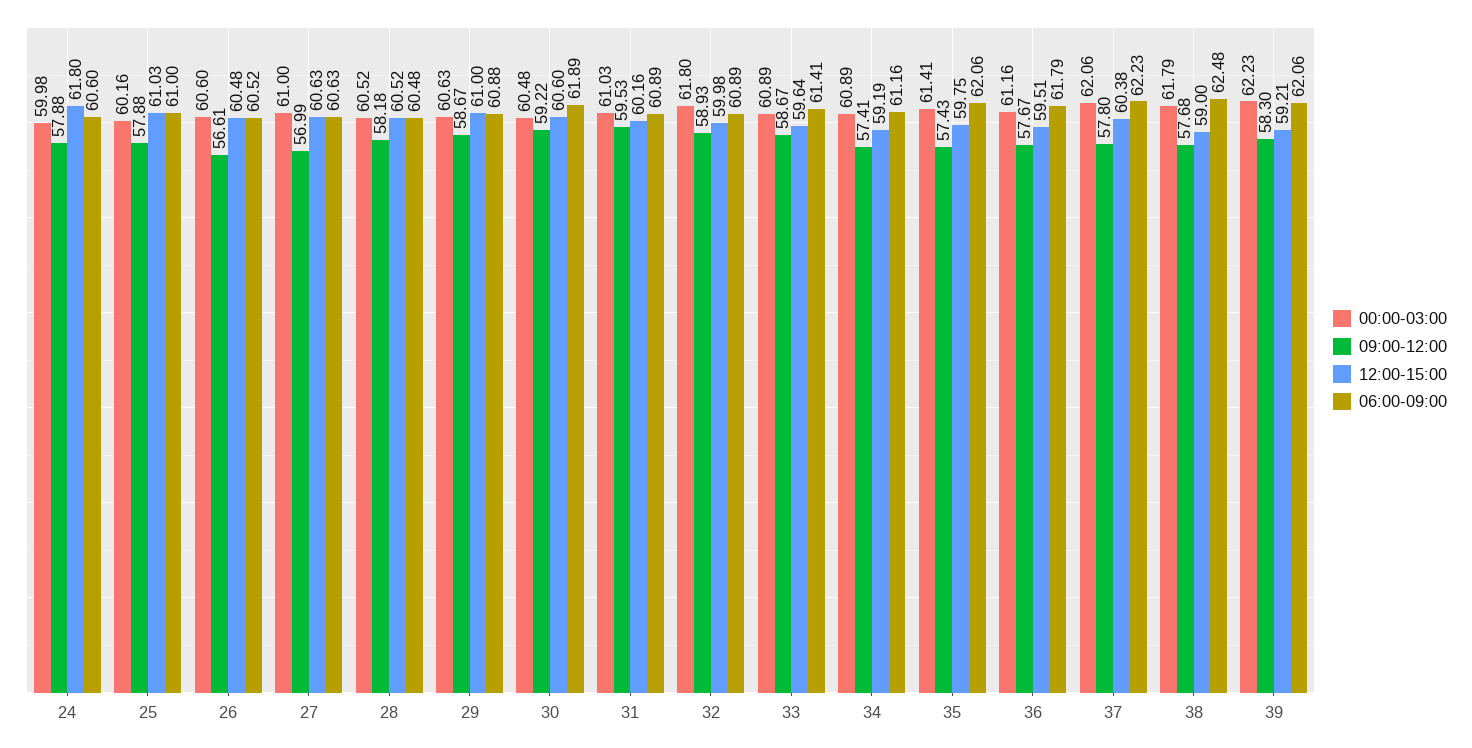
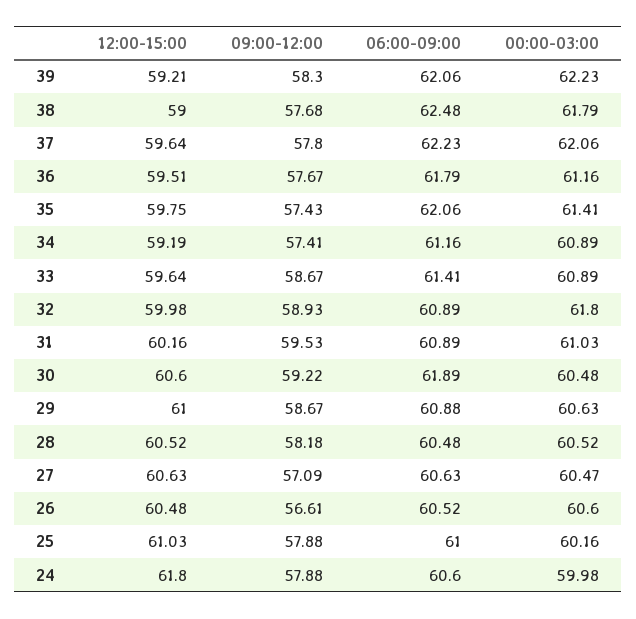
  {
    "00:00-03:00": {
      "24": 59.98,
      "25": 60.16,
      "26": 60.6,
-     "27": 61,
+     "27": 60.47,
      "28": 60.52,
      "29": 60.63,
      "30": 60.48,
      "31": 61.03,
      "32": 61.8,
      "33": 60.89,
      "34": 60.89,
      "35": 61.41,
      "36": 61.16,
      "37": 62.06,
      "38": 61.79,
      "39": 62.23
    },
    "09:00-12:00": {
      "24": 57.88,
      "25": 57.88,
      "26": 56.61,
-     "27": 56.99,
+     "27": 57.09,
      "28": 58.18,
      "29": 58.67,
      "30": 59.22,
      "31": 59.53,
      "32": 58.93,
      "33": 58.67,
      "34": 57.41,
      "35": 57.43,
      "36": 57.67,
      "37": 57.8,
      "38": 57.68,
      "39": 58.3
    },
    "12:00-15:00": {
      "24": 61.8,
      "25": 61.03,
      "26": 60.48,
      "27": 60.63,
      "28": 60.52,
      "29": 61,
      "30": 60.6,
      "31": 60.16,
      "32": 59.98,
      "33": 59.64,
      "34": 59.19,
      "35": 59.75,
      "36": 59.51,
-     "37": 60.38,
+     "37": 59.64,
      "38": 59,
      "39": 59.21
    },
    "06:00-09:00": {
      "24": 60.6,
      "25": 61,
      "26": 60.52,
      "27": 60.63,
      "28": 60.48,
      "29": 60.88,
      "30": 61.89,
      "31": 60.89,
      "32": 60.89,
      "33": 61.41,
      "34": 61.16,
      "35": 62.06,
      "36": 61.79,
      "37": 62.23,
      "38": 62.48,
      "39": 62.06
    }
  }

